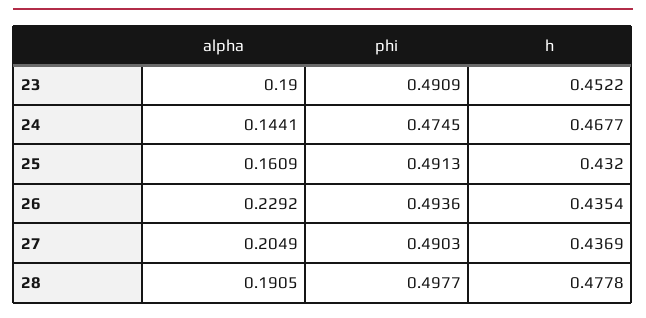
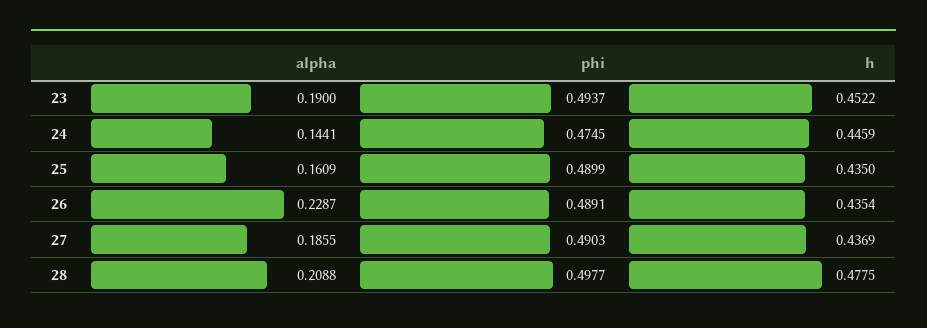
  {
    "alpha": {
      "23": 0.19,
      "24": 0.1441,
      "25": 0.1609,
-     "26": 0.2292,
+     "26": 0.2287,
-     "27": 0.2049,
+     "27": 0.1855,
-     "28": 0.1905
+     "28": 0.2088
    },
    "phi": {
-     "23": 0.4909,
+     "23": 0.4937,
      "24": 0.4745,
-     "25": 0.4913,
+     "25": 0.4899,
-     "26": 0.4936,
+     "26": 0.4891,
      "27": 0.4903,
      "28": 0.4977
    },
    "h": {
      "23": 0.4522,
-     "24": 0.4677,
+     "24": 0.4459,
-     "25": 0.432,
+     "25": 0.435,
      "26": 0.4354,
      "27": 0.4369,
-     "28": 0.4778
+     "28": 0.4775
    }
  }

